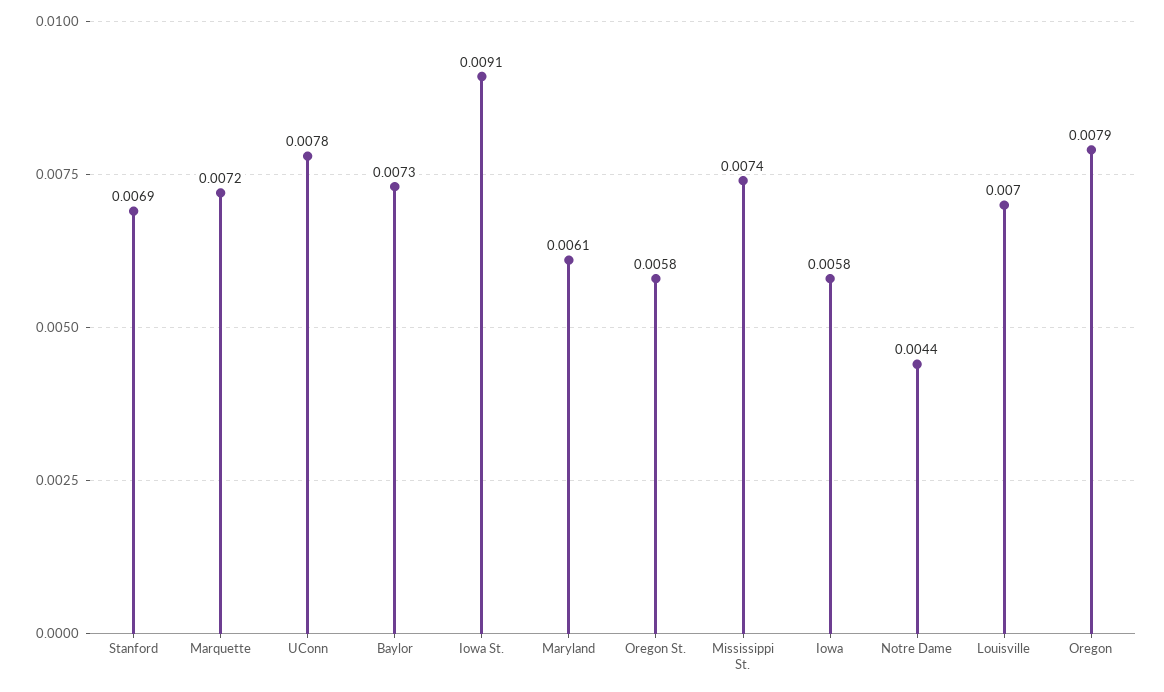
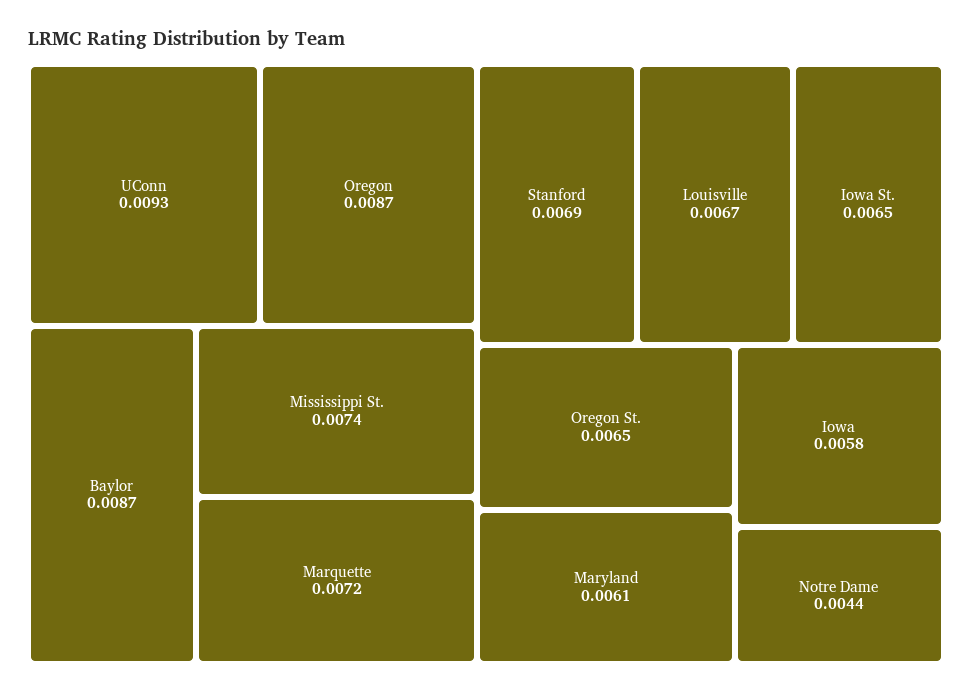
  {
    "Stanford": 0.0069,
    "Marquette": 0.0072,
-   "UConn": 0.0078,
+   "UConn": 0.0093,
-   "Baylor": 0.0073,
+   "Baylor": 0.0087,
-   "Iowa St.": 0.0091,
+   "Iowa St.": 0.0065,
    "Maryland": 0.0061,
-   "Oregon St.": 0.0058,
+   "Oregon St.": 0.0065,
    "Mississippi St.": 0.0074,
    "Iowa": 0.0058,
    "Notre Dame": 0.0044,
-   "Louisville": 0.007,
+   "Louisville": 0.0067,
-   "Oregon": 0.0079
+   "Oregon": 0.0087
  }

